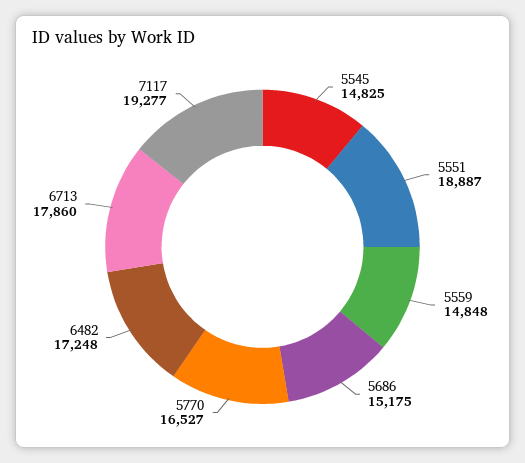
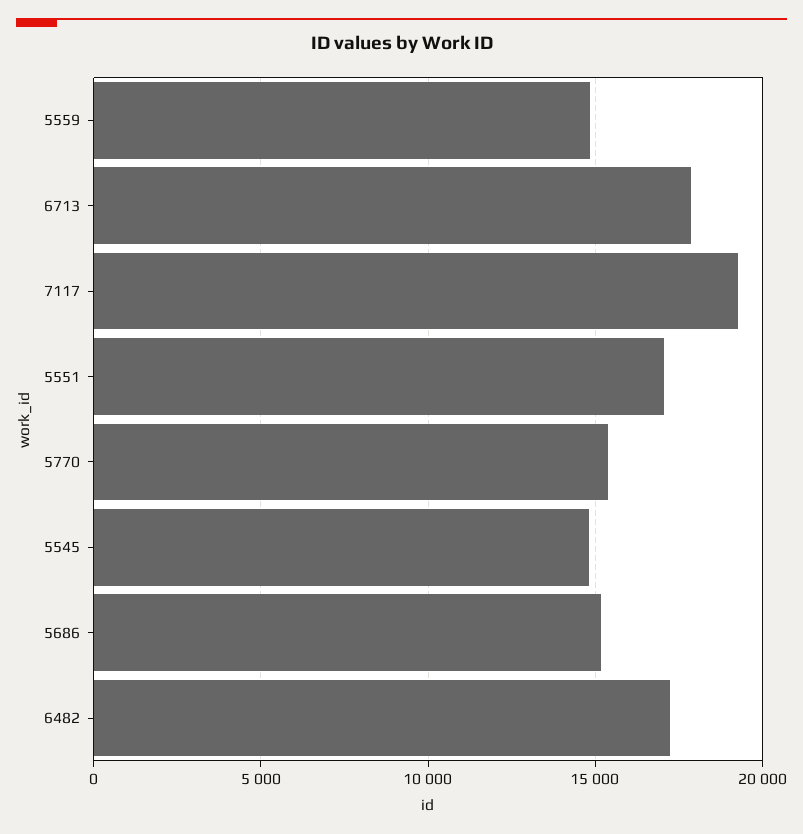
  {
    "5545": 14825,
-   "5551": 18887,
+   "5551": 17000,
    "5559": 14848,
    "5686": 15175,
-   "5770": 16527,
+   "5770": 15500,
    "6482": 17248,
    "6713": 17860,
    "7117": 19277
  }

